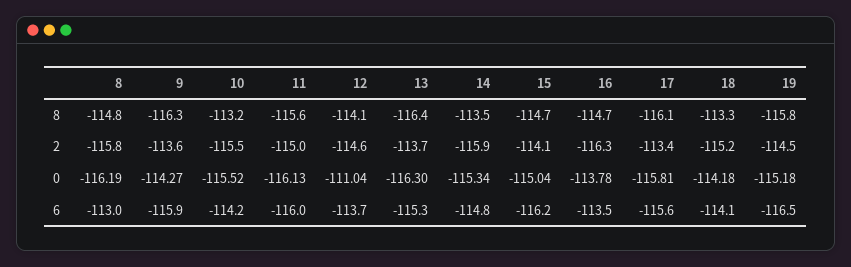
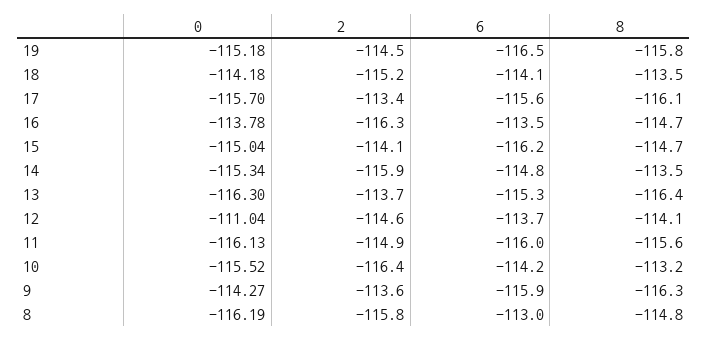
  {
    "8": {
      "8": -114.8,
      "2": -115.8,
      "0": -116.19,
      "6": -113
    },
    "9": {
      "8": -116.3,
      "2": -113.6,
      "0": -114.27,
      "6": -115.9
    },
    "10": {
      "8": -113.2,
-     "2": -115.5,
+     "2": -116.4,
      "0": -115.52,
      "6": -114.2
    },
    "11": {
      "8": -115.6,
-     "2": -115,
+     "2": -114.9,
      "0": -116.13,
      "6": -116
    },
    "12": {
      "8": -114.1,
      "2": -114.6,
      "0": -111.04,
      "6": -113.7
    },
    "13": {
      "8": -116.4,
      "2": -113.7,
      "0": -116.3,
      "6": -115.3
    },
    "14": {
      "8": -113.5,
      "2": -115.9,
      "0": -115.34,
      "6": -114.8
    },
    "15": {
      "8": -114.7,
      "2": -114.1,
      "0": -115.04,
      "6": -116.2
    },
    "16": {
      "8": -114.7,
      "2": -116.3,
      "0": -113.78,
      "6": -113.5
    },
    "17": {
      "8": -116.1,
      "2": -113.4,
-     "0": -115.81,
+     "0": -115.7,
      "6": -115.6
    },
    "18": {
-     "8": -113.3,
+     "8": -113.5,
      "2": -115.2,
      "0": -114.18,
      "6": -114.1
    },
    "19": {
      "8": -115.8,
      "2": -114.5,
      "0": -115.18,
      "6": -116.5
    }
  }

